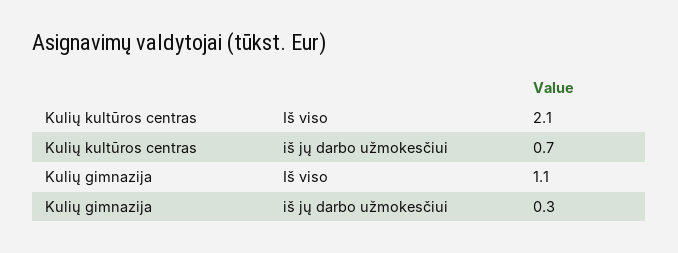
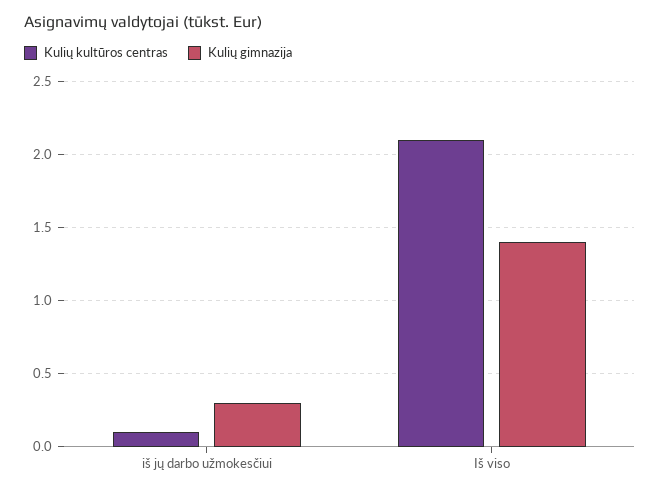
  {
    "Kulių kultūros centras": {
      "Iš viso": 2.1,
-     "iš jų darbo užmokesčiui": 0.7
+     "iš jų darbo užmokesčiui": 0.1
    },
    "Kulių gimnazija": {
-     "Iš viso": 1.1,
+     "Iš viso": 1.4,
      "iš jų darbo užmokesčiui": 0.3
    }
  }

